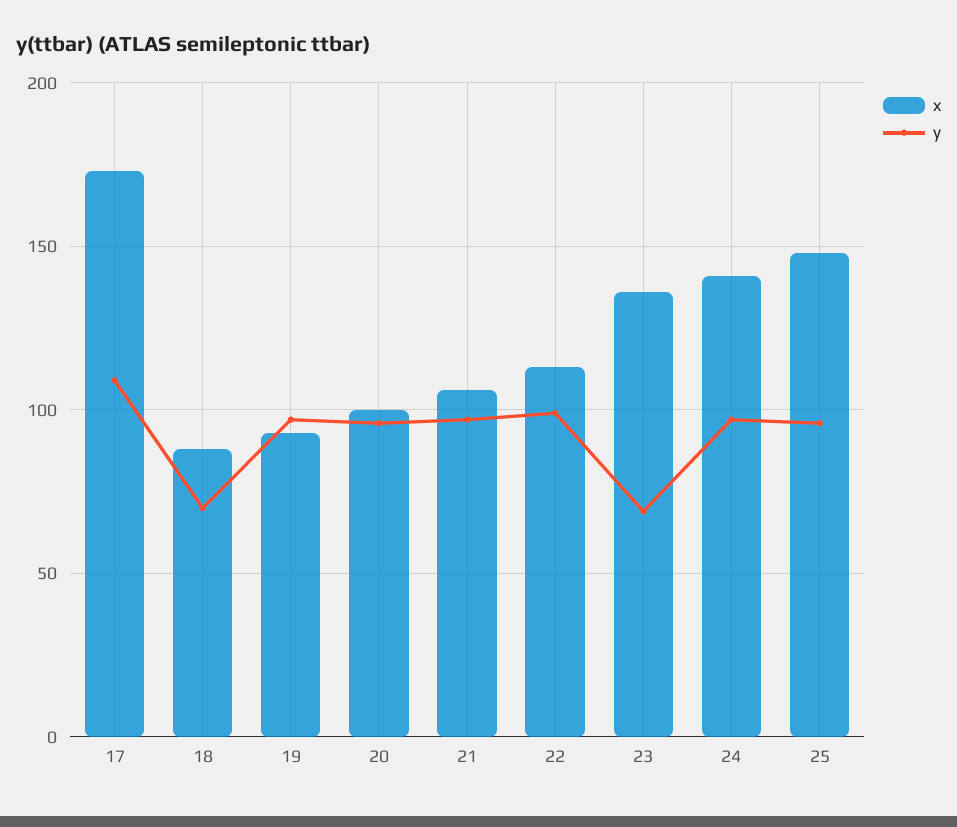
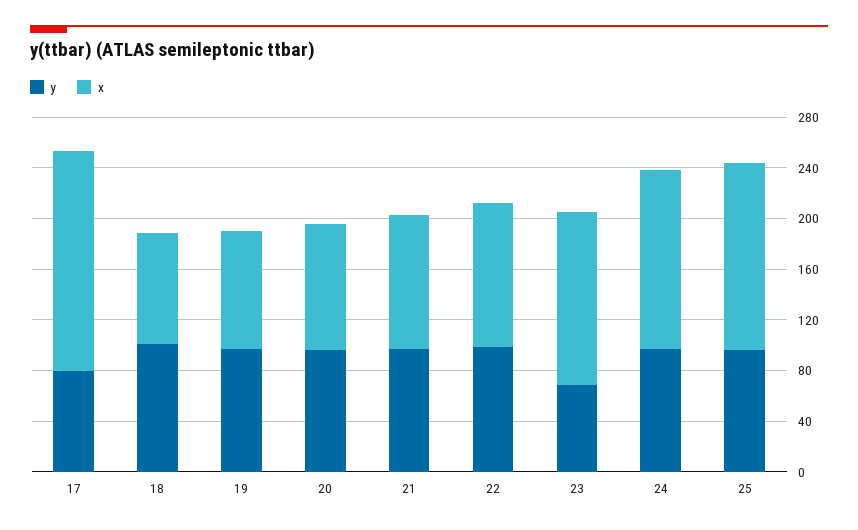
  {
    "x": {
      "17": 175,
      "18": 90,
      "19": 95,
      "20": 100,
      "21": 105,
      "22": 115,
      "23": 135,
      "24": 140,
      "25": 150
    },
    "y": {
-     "17": 110,
+     "17": 80,
-     "18": 70,
+     "18": 100,
      "19": 95,
      "20": 95,
      "21": 95,
      "22": 100,
      "23": 70,
      "24": 95,
      "25": 95
    }
  }

